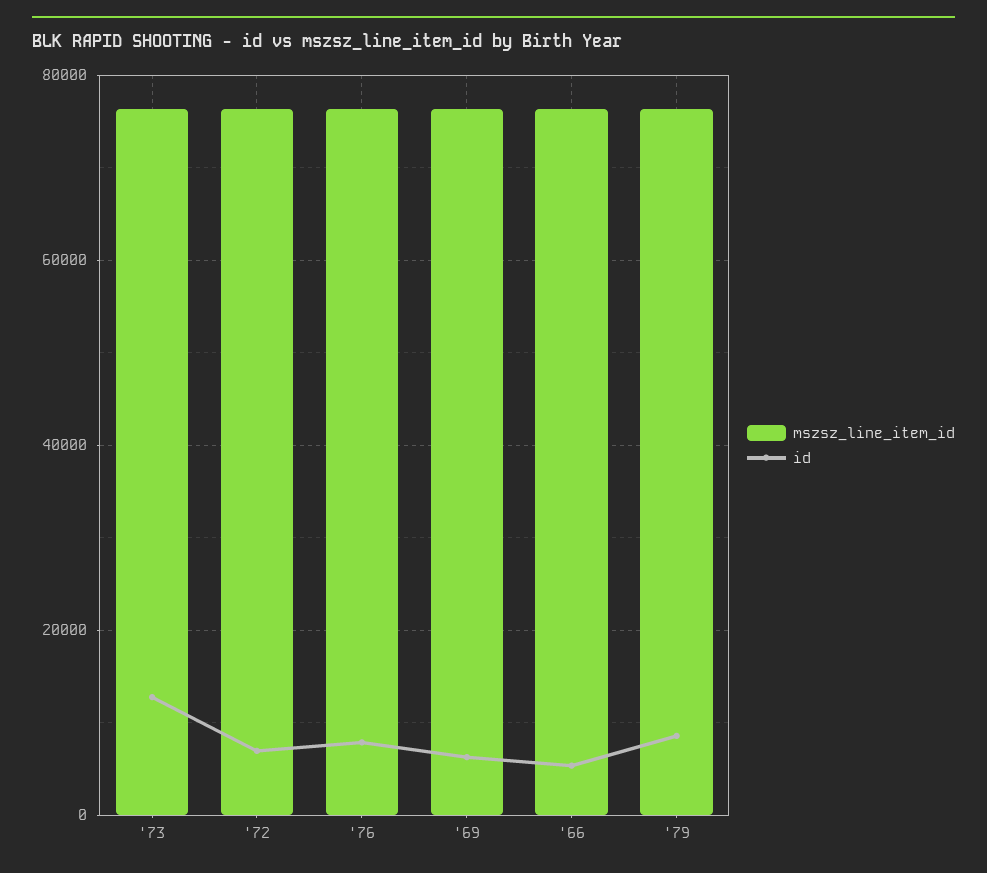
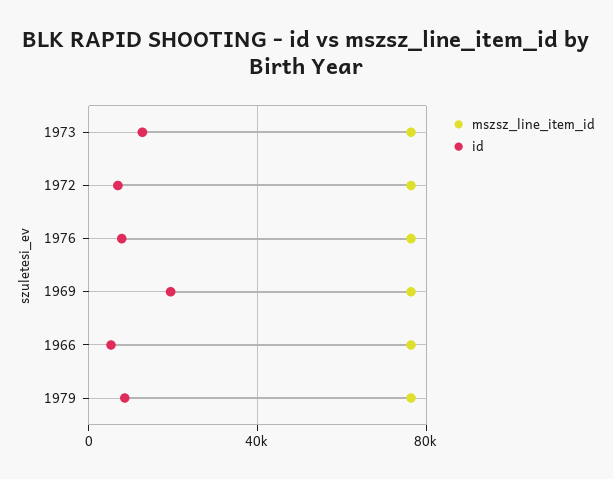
  {
    "mszsz_line_item_id": {
      "'73": 76000,
      "'72": 76000,
      "'76": 76000,
      "'69": 76000,
      "'66": 76000,
      "'79": 76000
    },
    "id": {
      "'73": 12000,
      "'72": 6000,
      "'76": 8000,
-     "'69": 6000,
+     "'69": 20000,
      "'66": 6000,
      "'79": 8000
    }
  }

